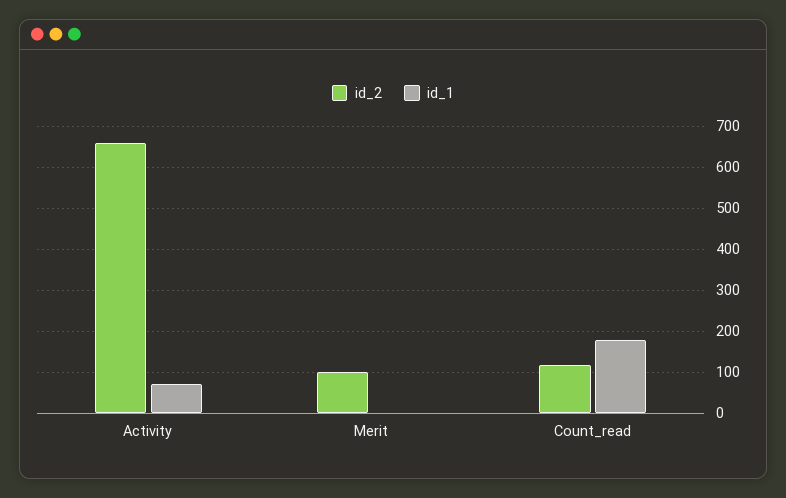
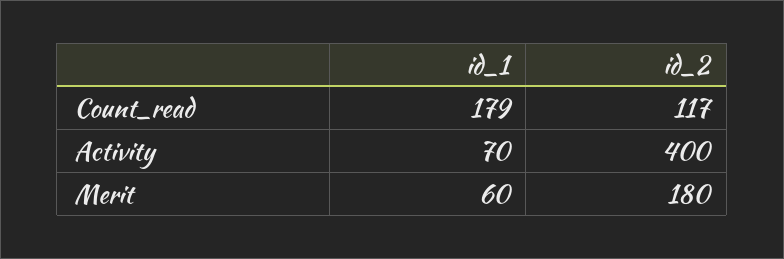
  {
    "id_2": {
-     "Activity": 660,
+     "Activity": 400,
-     "Merit": 100,
+     "Merit": 180,
      "Count_read": 117
    },
    "id_1": {
      "Activity": 70,
-     "Merit": 0,
+     "Merit": 60,
      "Count_read": 179
    }
  }

